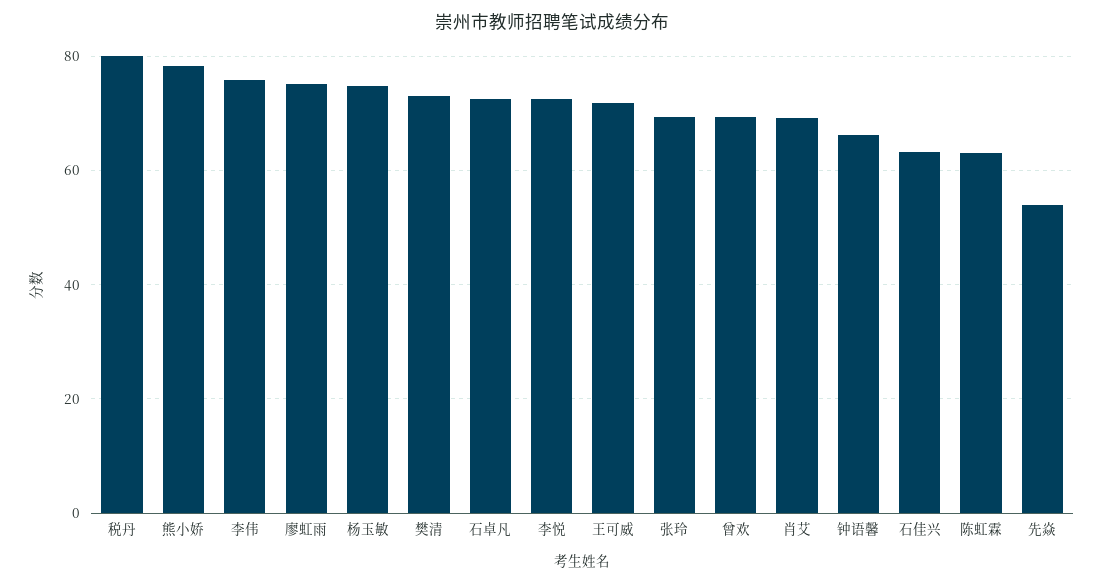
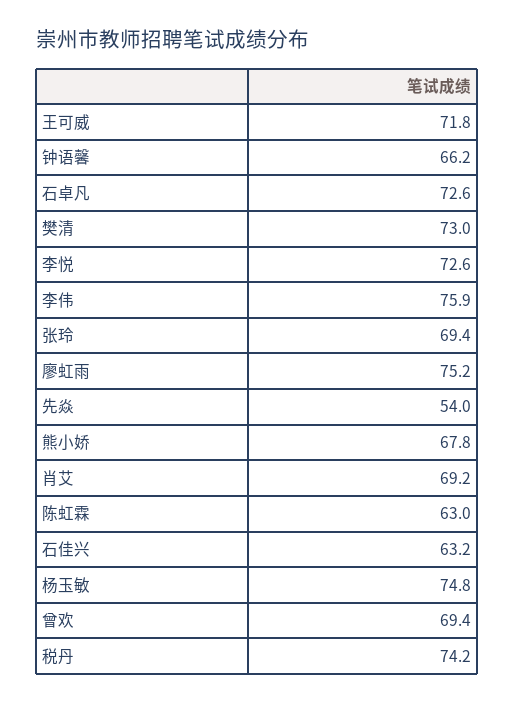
  {
-   "税丹": 80,
+   "税丹": 74.2,
-   "熊小娇": 78,
+   "熊小娇": 67.8,
    "李伟": 75.9,
    "廖虹雨": 75.2,
    "杨玉敏": 74.8,
    "樊清": 73,
    "石卓凡": 72.6,
    "李悦": 72.6,
    "王可威": 71.8,
    "张玲": 69.4,
    "曾欢": 69.4,
    "肖艾": 69.2,
    "钟语馨": 66.2,
    "石佳兴": 63.2,
    "陈虹霖": 63,
    "先焱": 54
  }

